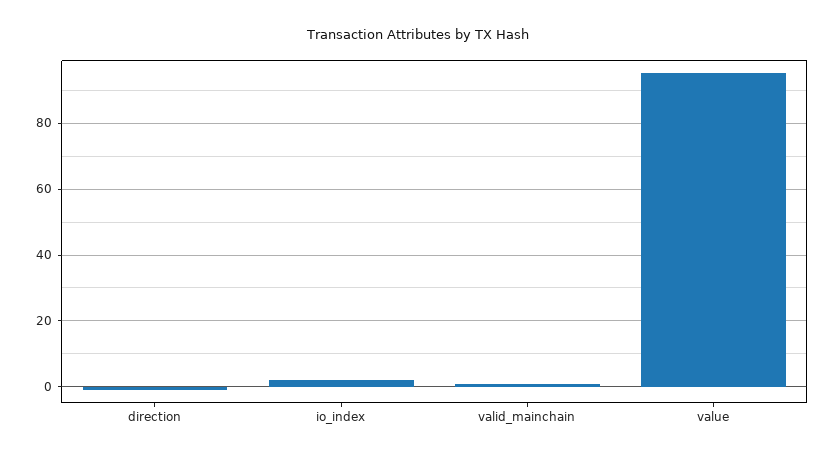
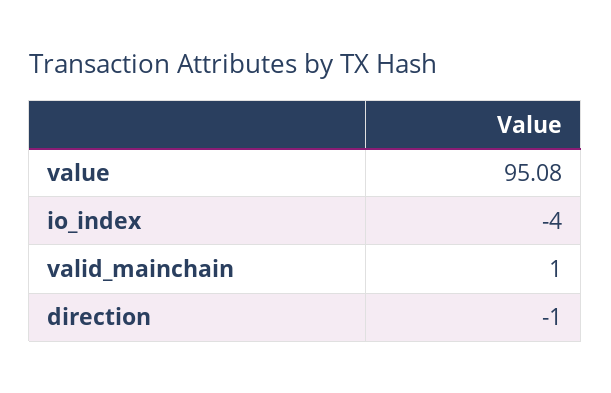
  {
    "direction": -1,
-   "io_index": 2,
+   "io_index": -4,
    "valid_mainchain": 1,
    "value": 95.08
  }

